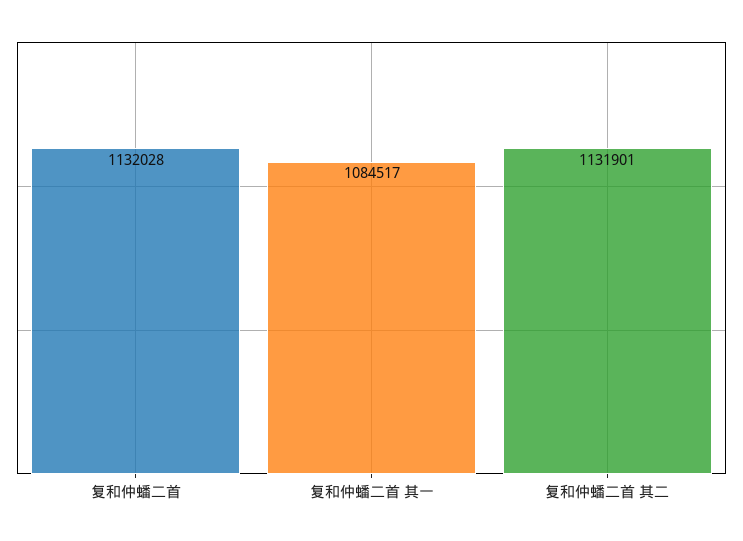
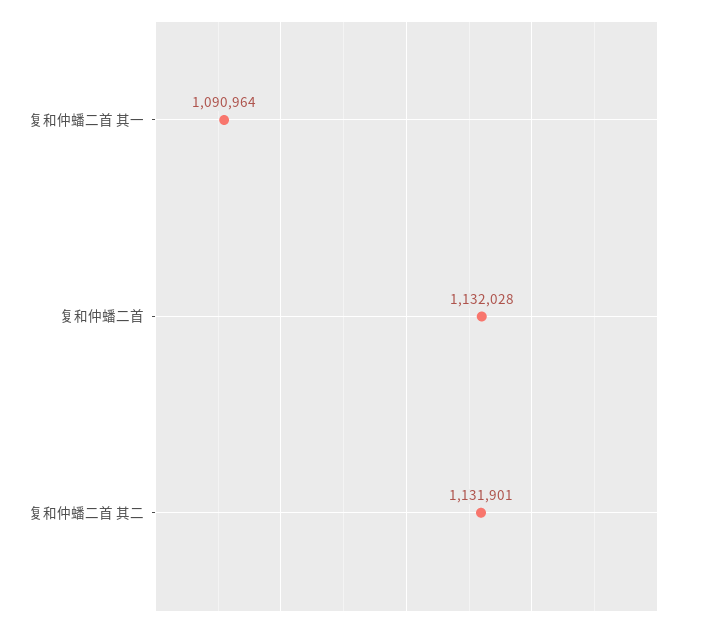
  {
    "复和仲蟠二首": 1132028,
-   "复和仲蟠二首 其一": 1084517,
+   "复和仲蟠二首 其一": 1090964,
    "复和仲蟠二首 其二": 1131901
  }

